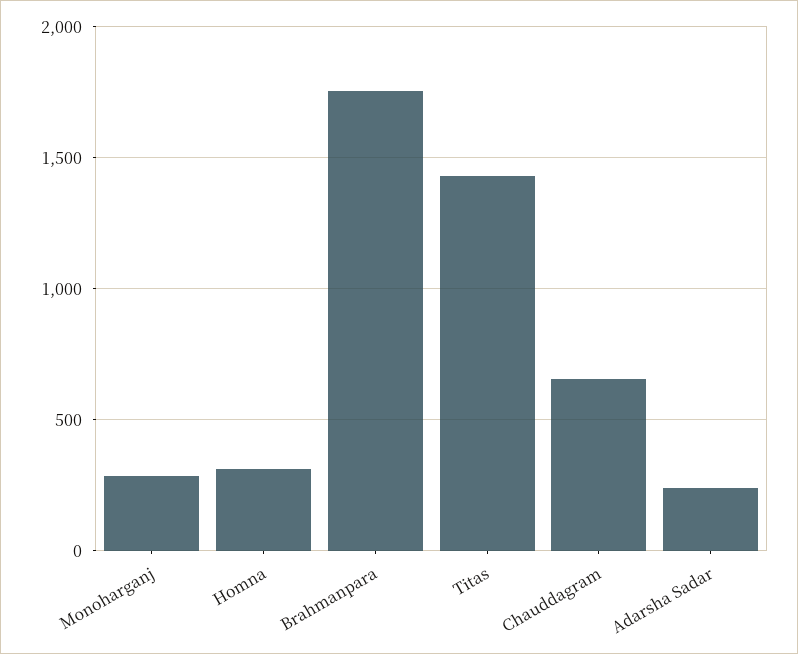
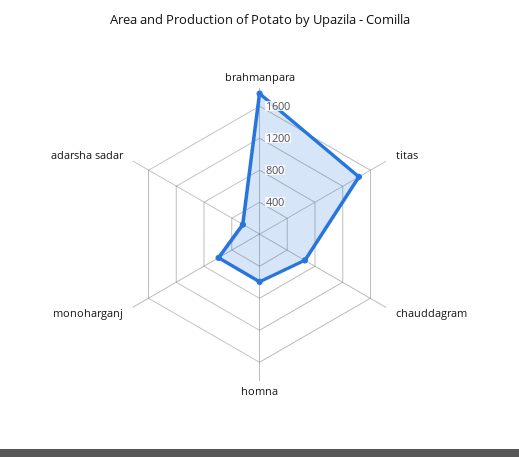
  {
-   "Monoharganj": 300,
+   "Monoharganj": 600,
-   "Homna": 300,
+   "Homna": 600,
    "Brahmanpara": 1750,
    "Titas": 1450,
    "Chauddagram": 650,
    "Adarsha Sadar": 250
  }

